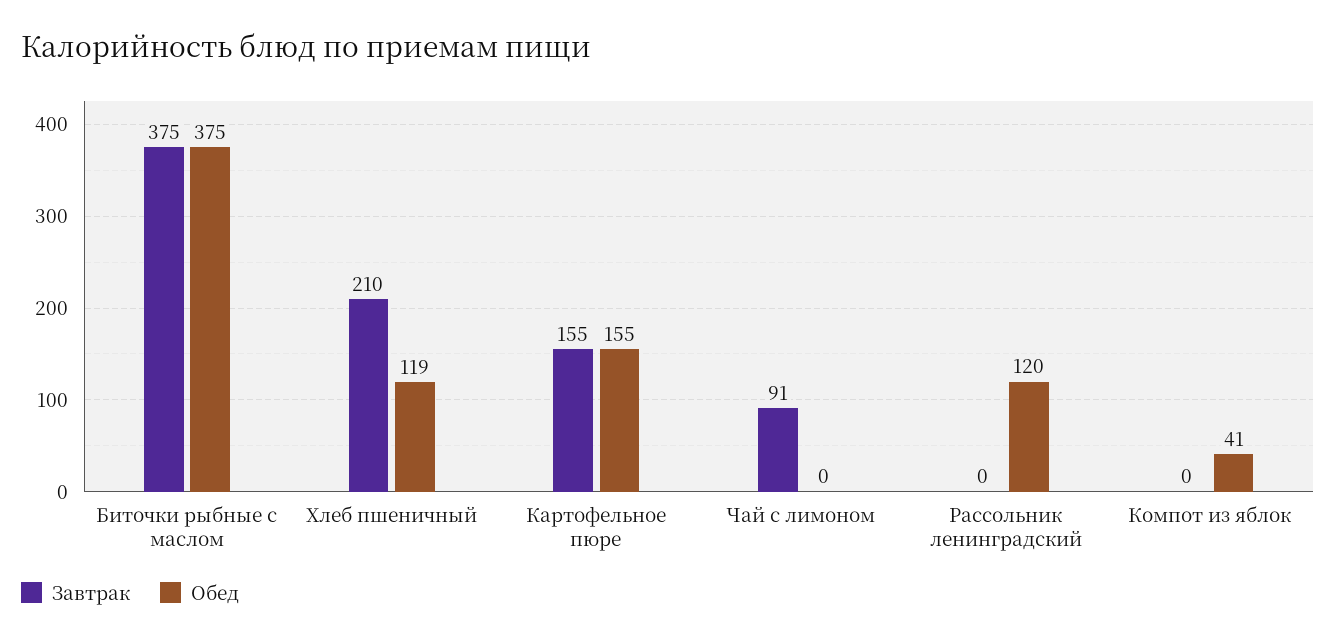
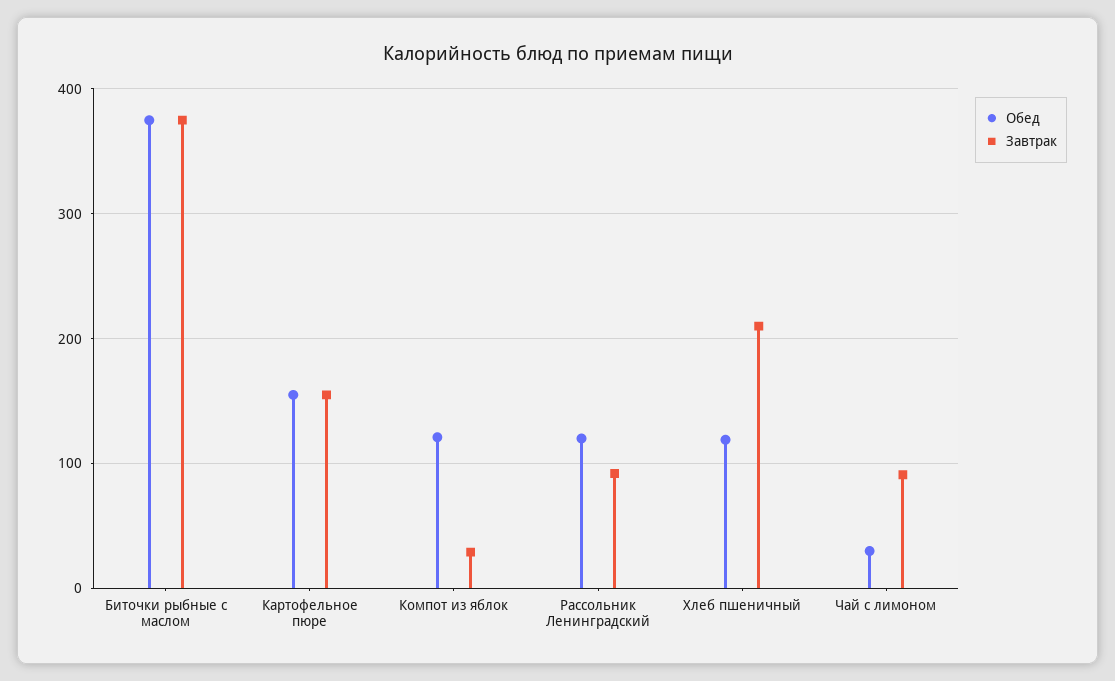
  {
    "Завтрак": {
      "Биточки рыбные с маслом": 375,
      "Хлеб пшеничный": 210,
      "Картофельное пюре": 155,
      "Чай с лимоном": 91,
-     "Рассольник ленинградский": 0,
+     "Рассольник ленинградский": 90,
-     "Компот из яблок": 0
+     "Компот из яблок": 30
    },
    "Обед": {
      "Биточки рыбные с маслом": 375,
      "Хлеб пшеничный": 119,
      "Картофельное пюре": 155,
-     "Чай с лимоном": 0,
+     "Чай с лимоном": 30,
      "Рассольник ленинградский": 120,
-     "Компот из яблок": 41
+     "Компот из яблок": 120
    }
  }

